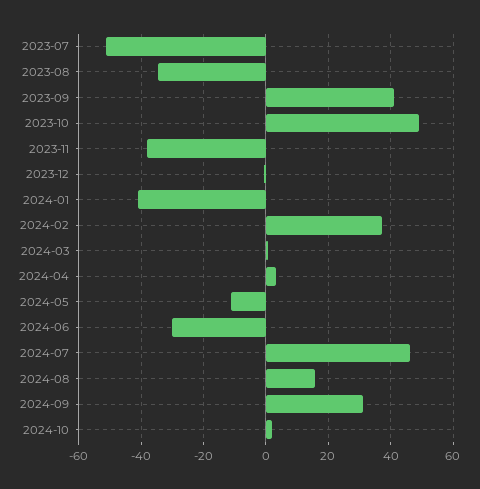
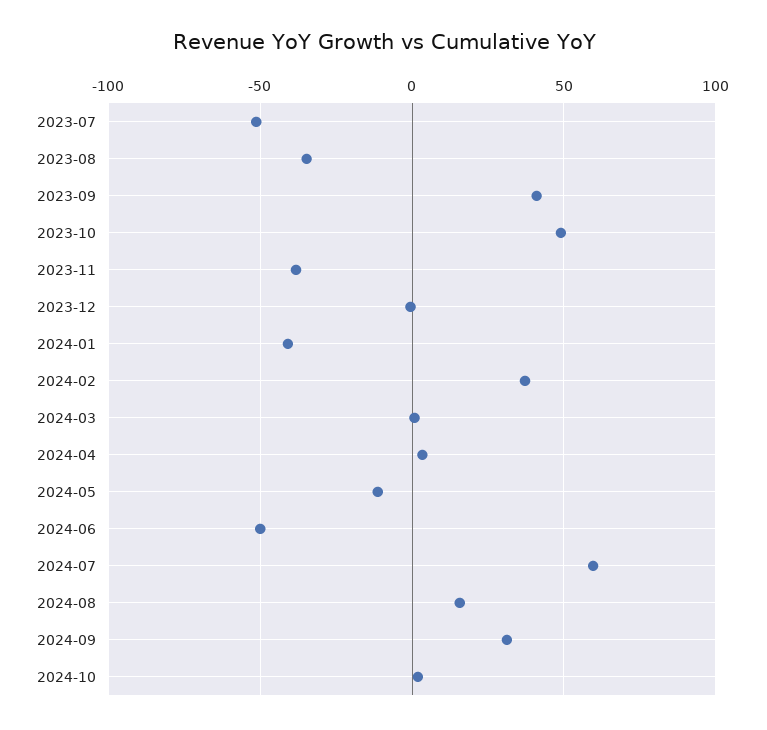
  {
    "2023-07": -52,
    "2023-08": -34,
    "2023-09": 42,
    "2023-10": 50,
    "2023-11": -38,
    "2023-12": 0,
    "2024-01": -40,
    "2024-02": 38,
    "2024-03": 0,
    "2024-04": 4,
    "2024-05": -12,
-   "2024-06": -30,
+   "2024-06": -50,
-   "2024-07": 46,
+   "2024-07": 60,
    "2024-08": 16,
    "2024-09": 32,
    "2024-10": 2
  }

